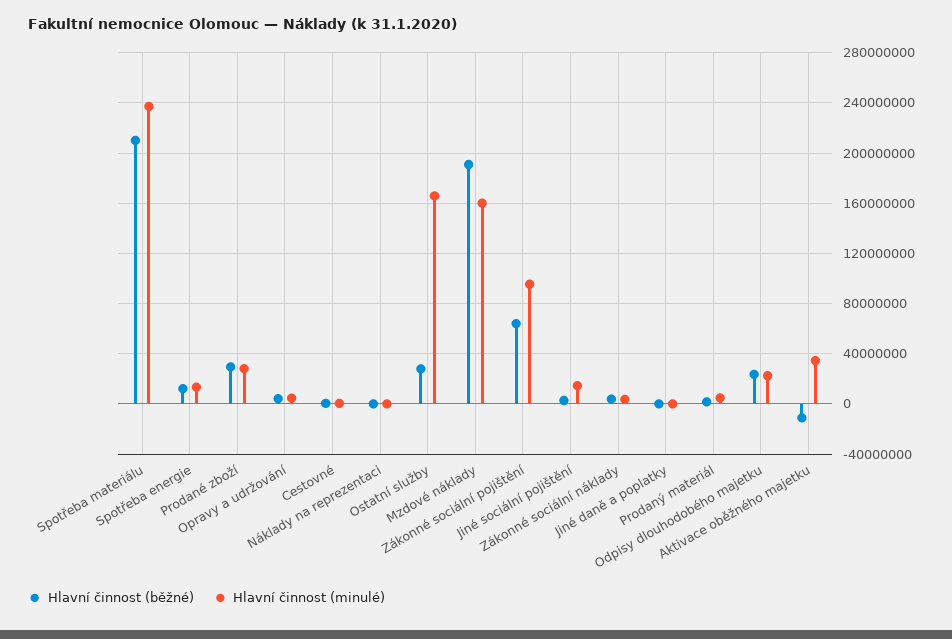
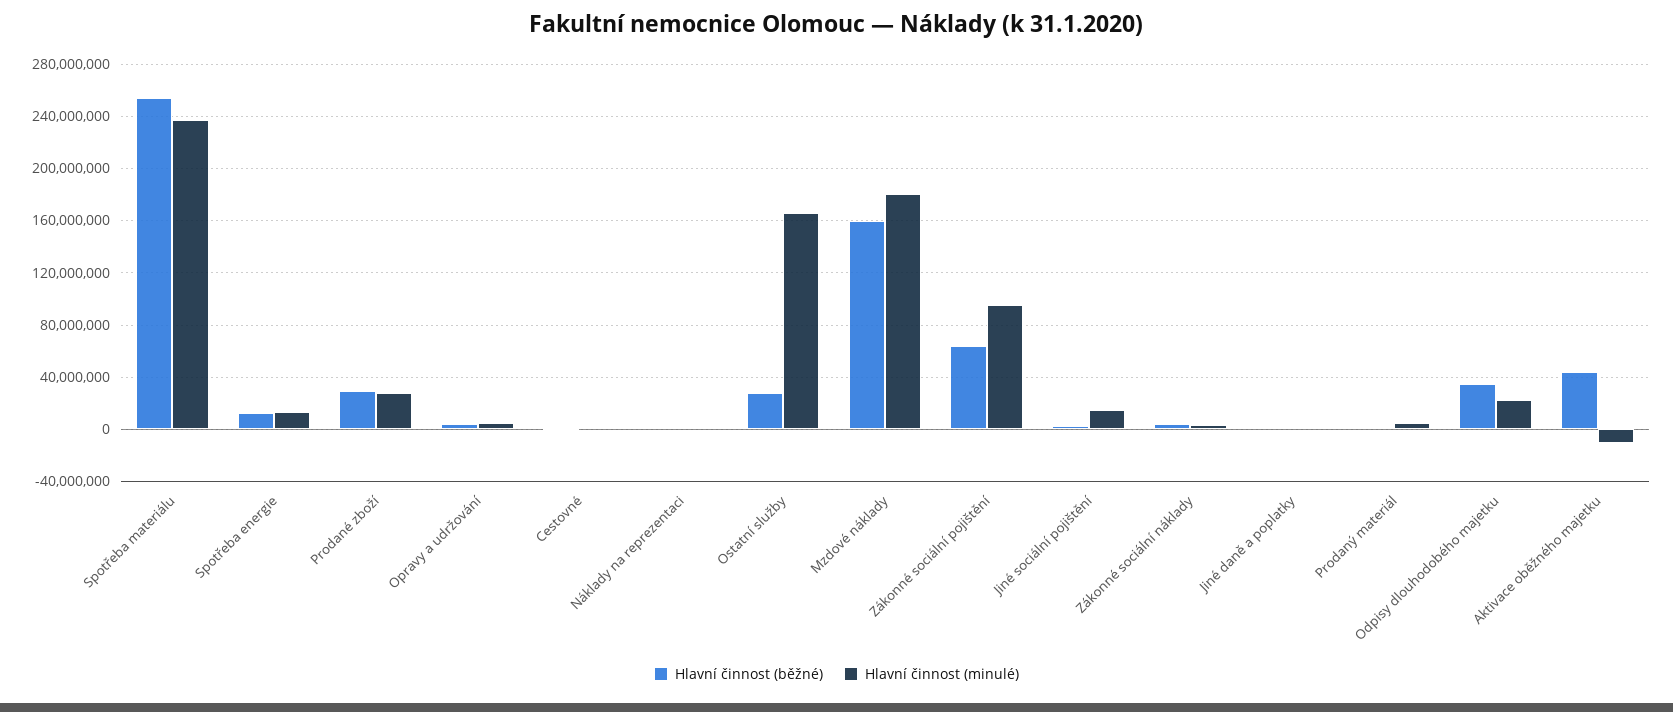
  {
    "Hlavní činnost (běžné)": {
-     "Spotřeba materiálu": 210000000,
+     "Spotřeba materiálu": 255000000,
      "Spotřeba energie": 10000000,
      "Prodané zboží": 30000000,
      "Opravy a udržování": 5000000,
      "Cestovné": 0,
      "Náklady na reprezentaci": 0,
      "Ostatní služby": 30000000,
-     "Mzdové náklady": 190000000,
+     "Mzdové náklady": 160000000,
      "Zákonné sociální pojištění": 65000000,
      "Jiné sociální pojištění": 5000000,
      "Zákonné sociální náklady": 5000000,
      "Jiné daně a poplatky": 0,
      "Prodaný materiál": 0,
-     "Odpisy dlouhodobého majetku": 25000000,
+     "Odpisy dlouhodobého majetku": 35000000,
-     "Aktivace oběžného majetku": -10000000
+     "Aktivace oběžného majetku": 45000000
    },
    "Hlavní činnost (minulé)": {
      "Spotřeba materiálu": 235000000,
      "Spotřeba energie": 15000000,
      "Prodané zboží": 30000000,
      "Opravy a udržování": 5000000,
      "Cestovné": 0,
      "Náklady na reprezentaci": 0,
      "Ostatní služby": 165000000,
-     "Mzdové náklady": 160000000,
+     "Mzdové náklady": 180000000,
      "Zákonné sociální pojištění": 95000000,
      "Jiné sociální pojištění": 15000000,
      "Zákonné sociální náklady": 5000000,
      "Jiné daně a poplatky": 0,
      "Prodaný materiál": 5000000,
      "Odpisy dlouhodobého majetku": 20000000,
-     "Aktivace oběžného majetku": 35000000
+     "Aktivace oběžného majetku": -10000000
    }
  }

